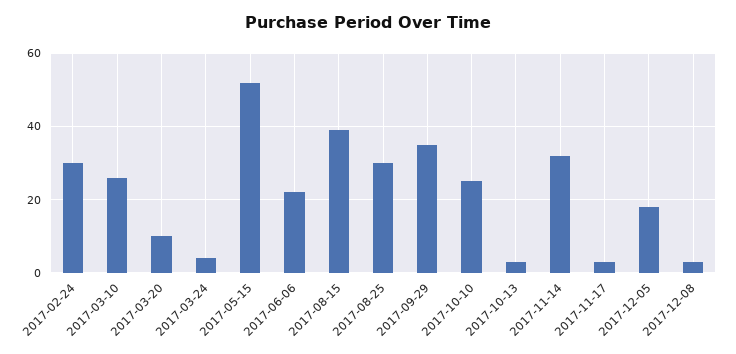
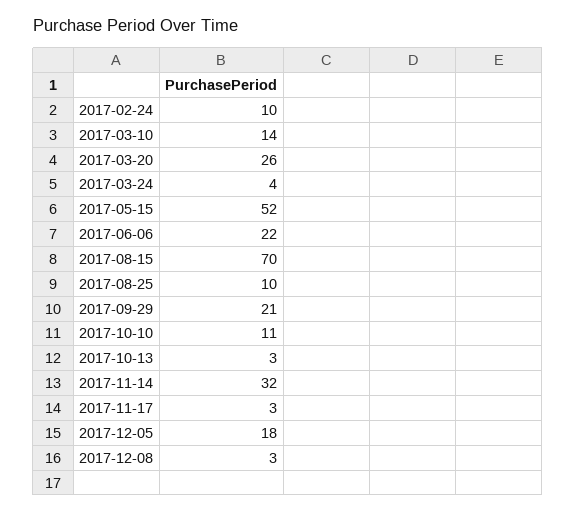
  {
-   "2017-02-24": 30,
+   "2017-02-24": 10,
-   "2017-03-10": 25,
+   "2017-03-10": 14,
-   "2017-03-20": 10,
+   "2017-03-20": 26,
    "2017-03-24": 4,
    "2017-05-15": 52,
    "2017-06-06": 22,
-   "2017-08-15": 40,
+   "2017-08-15": 70,
-   "2017-08-25": 30,
+   "2017-08-25": 10,
-   "2017-09-29": 35,
+   "2017-09-29": 21,
-   "2017-10-10": 25,
+   "2017-10-10": 11,
    "2017-10-13": 3,
    "2017-11-14": 32,
    "2017-11-17": 3,
    "2017-12-05": 18,
    "2017-12-08": 3
  }

